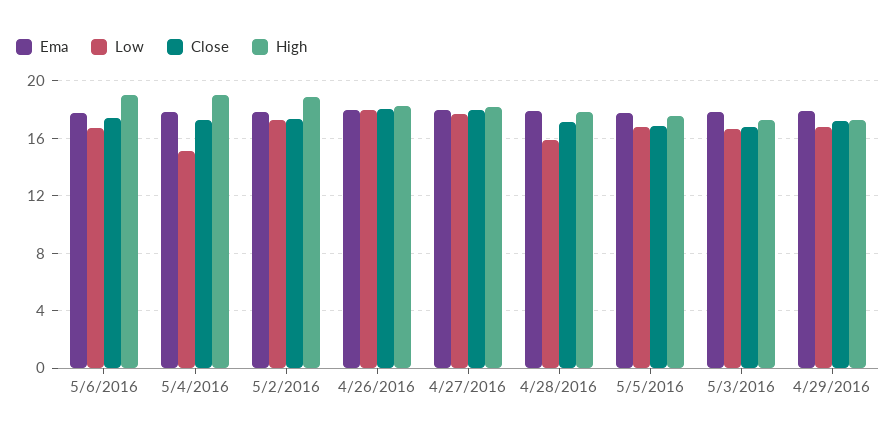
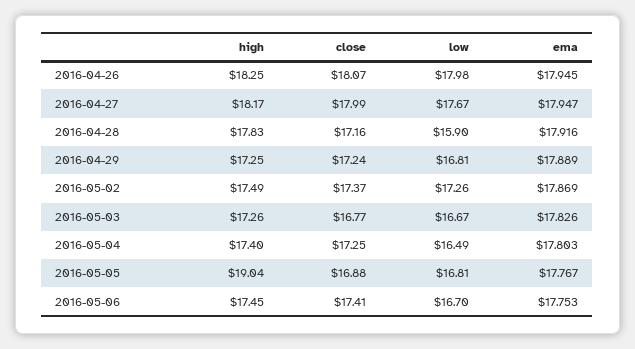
  {
    "Ema": {
      "5/6/2016": 17.753,
      "5/4/2016": 17.803,
      "5/2/2016": 17.869,
      "4/26/2016": 17.945,
      "4/27/2016": 17.947,
      "4/28/2016": 17.916,
      "5/5/2016": 17.767,
      "5/3/2016": 17.826,
      "4/29/2016": 17.889
    },
    "Low": {
      "5/6/2016": 16.7,
-     "5/4/2016": 15,
+     "5/4/2016": 16.49,
      "5/2/2016": 17.26,
      "4/26/2016": 17.98,
      "4/27/2016": 17.67,
      "4/28/2016": 15.9,
      "5/5/2016": 16.81,
      "5/3/2016": 16.67,
      "4/29/2016": 16.81
    },
    "Close": {
      "5/6/2016": 17.41,
      "5/4/2016": 17.25,
      "5/2/2016": 17.37,
      "4/26/2016": 18.07,
      "4/27/2016": 17.99,
      "4/28/2016": 17.16,
      "5/5/2016": 16.88,
      "5/3/2016": 16.77,
      "4/29/2016": 17.24
    },
    "High": {
-     "5/6/2016": 19,
+     "5/6/2016": 17.45,
-     "5/4/2016": 19,
+     "5/4/2016": 17.4,
-     "5/2/2016": 19,
+     "5/2/2016": 17.49,
      "4/26/2016": 18.25,
      "4/27/2016": 18.17,
      "4/28/2016": 17.83,
-     "5/5/2016": 17.5,
+     "5/5/2016": 19.04,
      "5/3/2016": 17.26,
      "4/29/2016": 17.25
    }
  }

